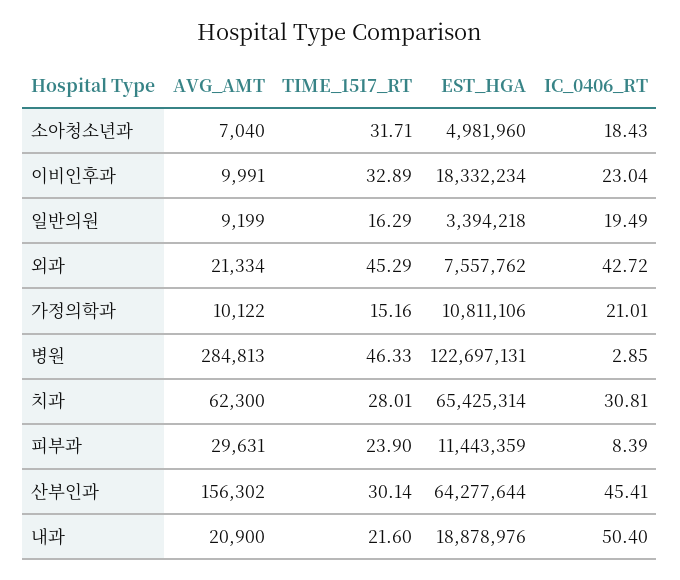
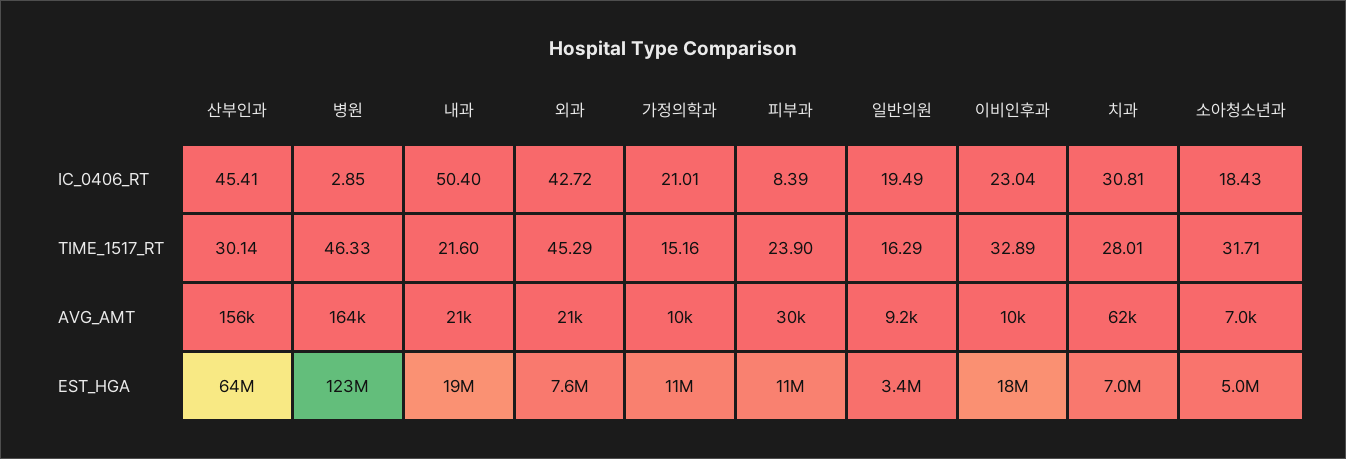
  {
    "AVG_AMT": {
      "소아청소년과": 7040,
      "이비인후과": 9991,
      "일반의원": 9199,
      "외과": 21334,
      "가정의학과": 10122,
-     "병원": 284813,
+     "병원": 164000,
      "치과": 62300,
      "피부과": 29631,
      "산부인과": 156302,
      "내과": 20900
    },
    "TIME_1517_RT": {
      "소아청소년과": 31.71,
      "이비인후과": 32.89,
      "일반의원": 16.29,
      "외과": 45.29,
      "가정의학과": 15.16,
      "병원": 46.33,
      "치과": 28.01,
      "피부과": 23.9,
      "산부인과": 30.14,
      "내과": 21.6
    },
    "EST_HGA": {
      "소아청소년과": 4981960,
      "이비인후과": 18332234,
      "일반의원": 3394218,
      "외과": 7557762,
      "가정의학과": 10811106,
      "병원": 122697131,
-     "치과": 65425314,
+     "치과": 7000000,
      "피부과": 11443359,
      "산부인과": 64277644,
      "내과": 18878976
    },
    "IC_0406_RT": {
      "소아청소년과": 18.43,
      "이비인후과": 23.04,
      "일반의원": 19.49,
      "외과": 42.72,
      "가정의학과": 21.01,
      "병원": 2.85,
      "치과": 30.81,
      "피부과": 8.39,
      "산부인과": 45.41,
      "내과": 50.4
    }
  }

